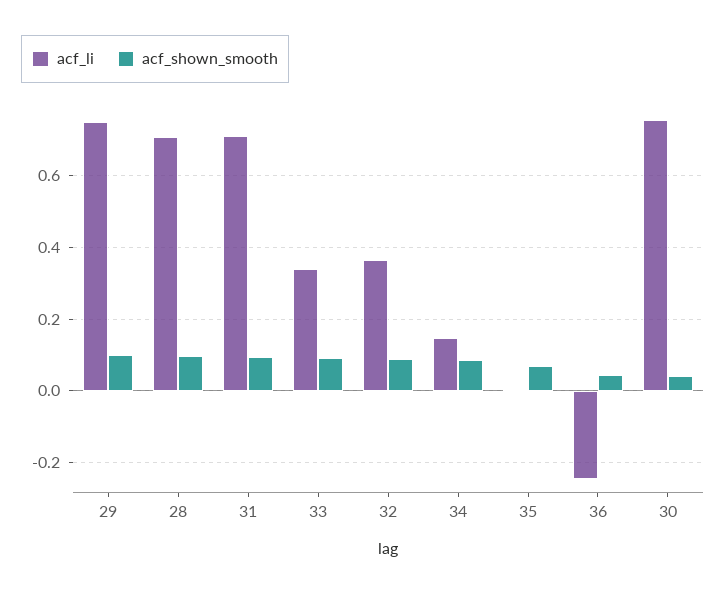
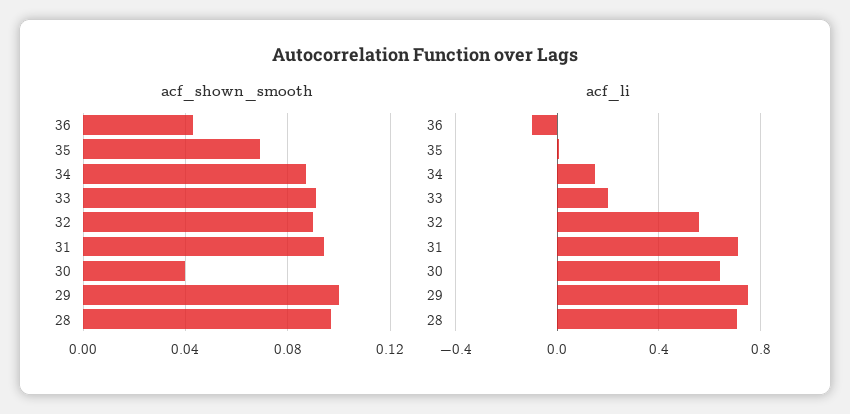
  {
    "acf_li": {
      "29": 0.74,
      "28": 0.7,
      "31": 0.72,
-     "33": 0.34,
+     "33": 0.2,
-     "32": 0.36,
+     "32": 0.55,
      "34": 0.14,
      "35": 0,
-     "36": -0.24,
+     "36": -0.1,
-     "30": 0.76
+     "30": 0.65
    },
    "acf_shown_smooth": {
      "29": 0.1,
      "28": 0.095,
      "31": 0.095,
      "33": 0.09,
      "32": 0.09,
      "34": 0.085,
      "35": 0.07,
      "36": 0.045,
      "30": 0.04
    }
  }

